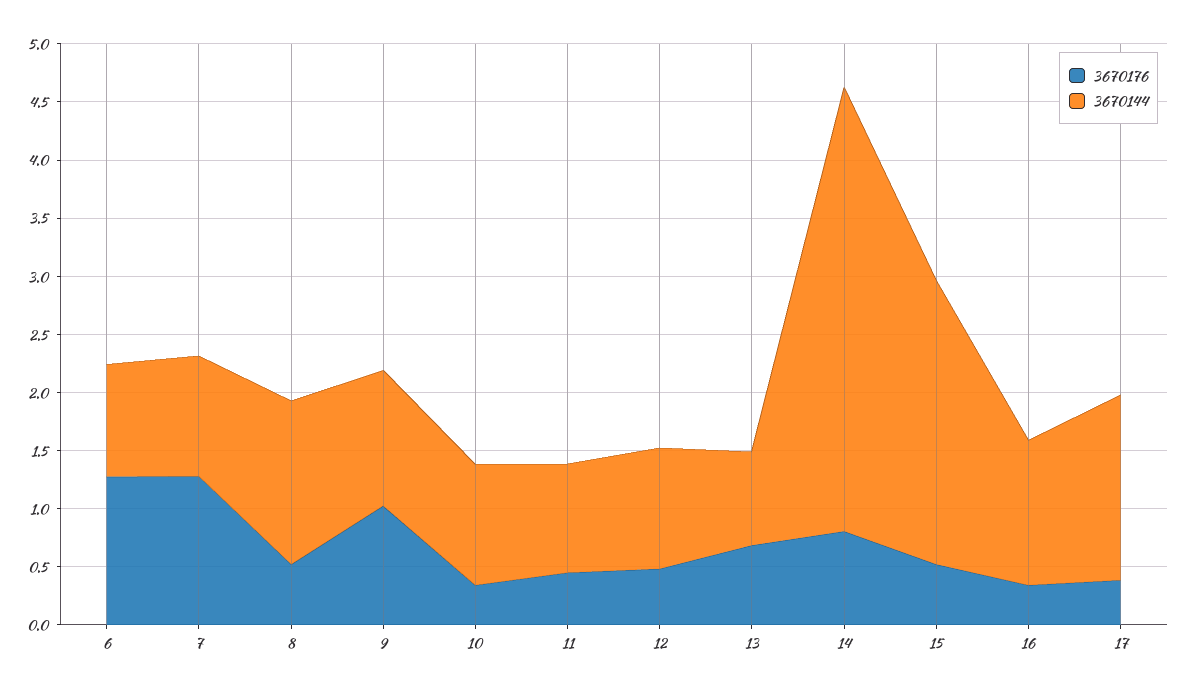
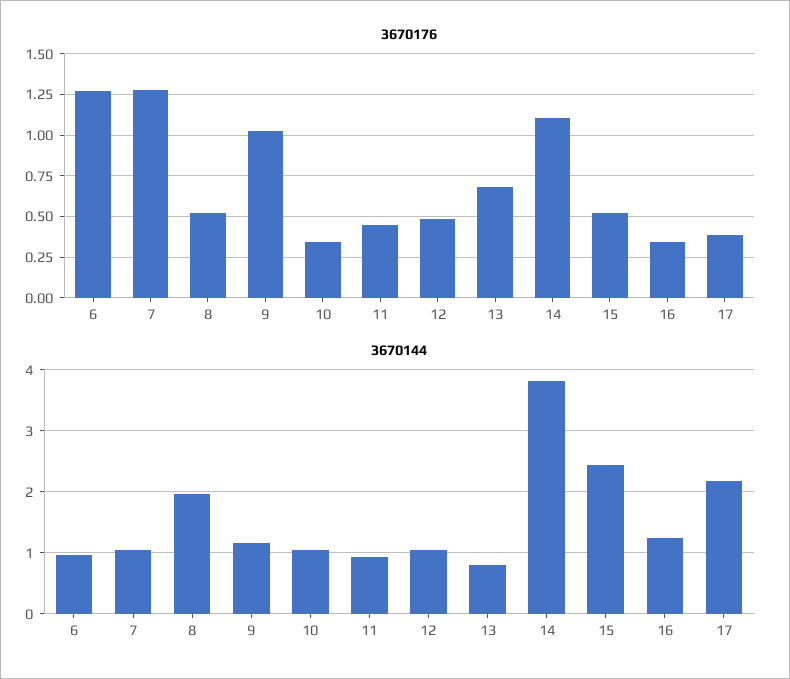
  {
    "3670176": {
      "6": 1.25,
      "7": 1.3,
      "8": 0.5,
      "9": 1,
      "10": 0.35,
      "11": 0.45,
      "12": 0.5,
      "13": 0.7,
-     "14": 0.8,
+     "14": 1.1,
      "15": 0.5,
      "16": 0.35,
      "17": 0.4
    },
    "3670144": {
      "6": 1,
      "7": 1,
-     "8": 1.4,
+     "8": 2,
      "9": 1.2,
      "10": 1,
      "11": 0.9,
      "12": 1,
      "13": 0.8,
      "14": 3.8,
      "15": 2.4,
      "16": 1.2,
-     "17": 1.6
+     "17": 2.2
    }
  }

